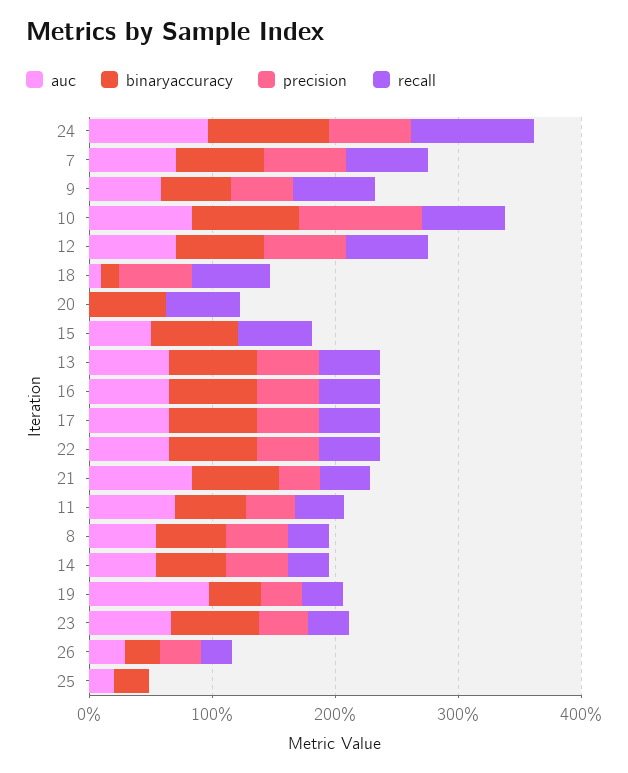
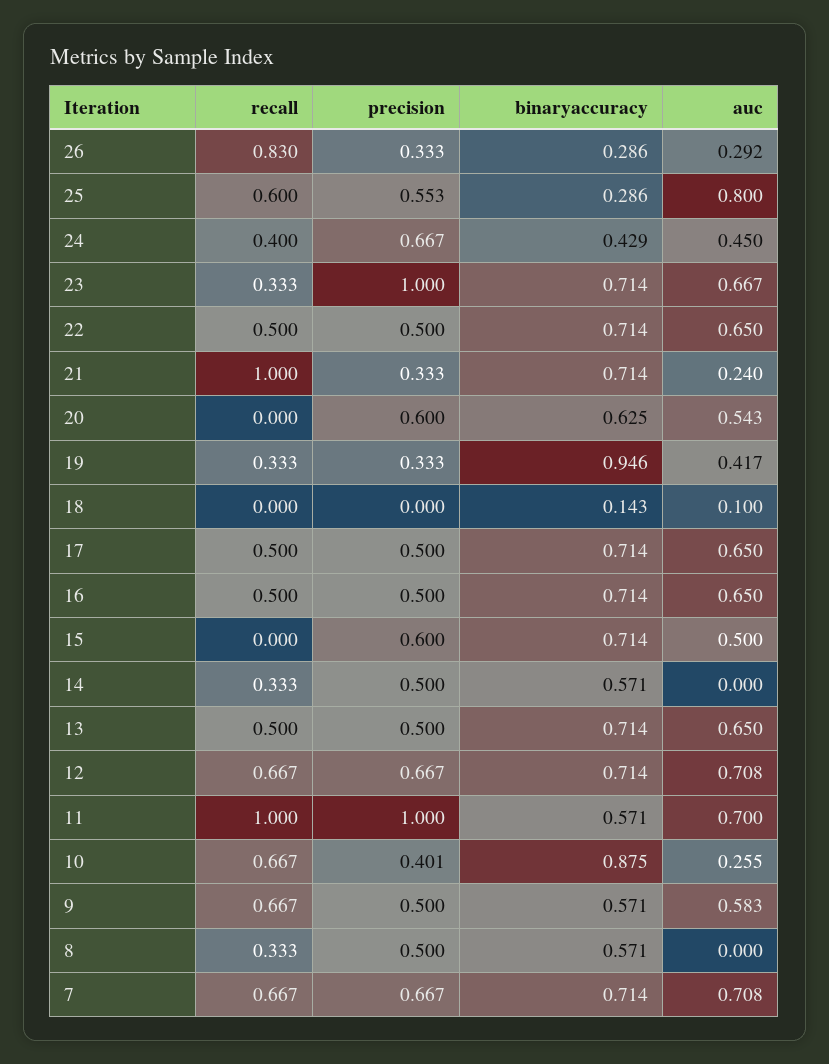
  {
    "auc": {
-     "24": 1,
+     "24": 0.45,
      "7": 0.708,
      "9": 0.583,
-     "10": 0.8,
+     "10": 0.255,
      "12": 0.708,
      "18": 0.1,
-     "20": 0,
+     "20": 0.543,
      "15": 0.5,
      "13": 0.65,
      "16": 0.65,
      "17": 0.65,
      "22": 0.65,
-     "21": 0.8,
+     "21": 0.24,
      "11": 0.7,
-     "8": 0.6,
+     "8": 0,
-     "14": 0.6,
+     "14": 0,
-     "19": 1,
+     "19": 0.417,
      "23": 0.667,
      "26": 0.292,
-     "25": 0.2
+     "25": 0.8
    },
    "binaryaccuracy": {
-     "24": 1,
+     "24": 0.429,
      "7": 0.714,
      "9": 0.571,
      "10": 0.875,
      "12": 0.714,
      "18": 0.143,
      "20": 0.625,
      "15": 0.714,
      "13": 0.714,
      "16": 0.714,
      "17": 0.714,
      "22": 0.714,
      "21": 0.714,
      "11": 0.571,
      "8": 0.571,
      "14": 0.571,
-     "19": 0.4,
+     "19": 0.946,
      "23": 0.714,
      "26": 0.286,
      "25": 0.286
    },
    "precision": {
      "24": 0.667,
      "7": 0.667,
      "9": 0.5,
-     "10": 1,
+     "10": 0.401,
      "12": 0.667,
-     "18": 0.6,
+     "18": 0,
-     "20": 0,
+     "20": 0.6,
-     "15": 0,
+     "15": 0.6,
      "13": 0.5,
      "16": 0.5,
      "17": 0.5,
      "22": 0.5,
      "21": 0.333,
-     "11": 0.4,
+     "11": 1,
      "8": 0.5,
      "14": 0.5,
      "19": 0.333,
-     "23": 0.4,
+     "23": 1,
      "26": 0.333,
-     "25": 0
+     "25": 0.553
    },
    "recall": {
-     "24": 1,
+     "24": 0.4,
      "7": 0.667,
      "9": 0.667,
      "10": 0.667,
      "12": 0.667,
-     "18": 0.6,
+     "18": 0,
-     "20": 0.6,
+     "20": 0,
-     "15": 0.6,
+     "15": 0,
      "13": 0.5,
      "16": 0.5,
      "17": 0.5,
      "22": 0.5,
-     "21": 0.4,
+     "21": 1,
-     "11": 0.4,
+     "11": 1,
      "8": 0.333,
      "14": 0.333,
      "19": 0.333,
      "23": 0.333,
-     "26": 0.2,
+     "26": 0.83,
-     "25": 0
+     "25": 0.6
    }
  }

